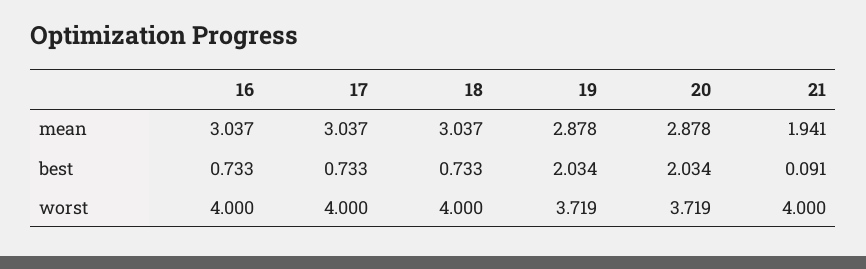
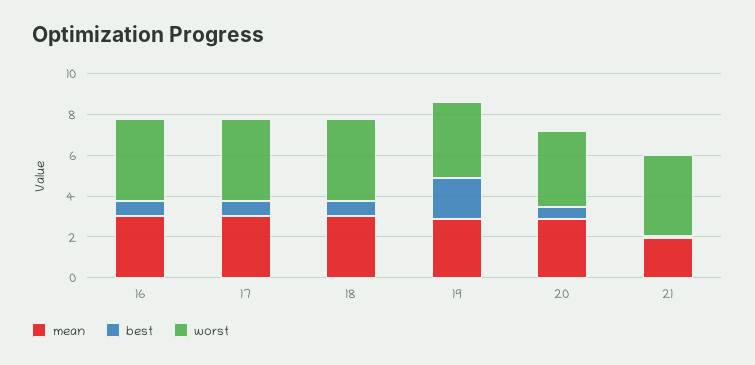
  {
    "mean": {
      "16": 3.037,
      "17": 3.037,
      "18": 3.037,
      "19": 2.878,
      "20": 2.878,
      "21": 1.941
    },
    "best": {
      "16": 0.733,
      "17": 0.733,
      "18": 0.733,
      "19": 2.034,
-     "20": 2.034,
+     "20": 0.5,
      "21": 0.091
    },
    "worst": {
      "16": 4,
      "17": 4,
      "18": 4,
      "19": 3.719,
      "20": 3.719,
      "21": 4
    }
  }

